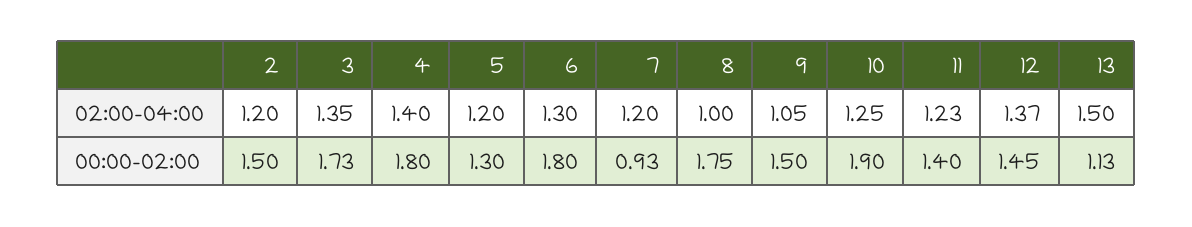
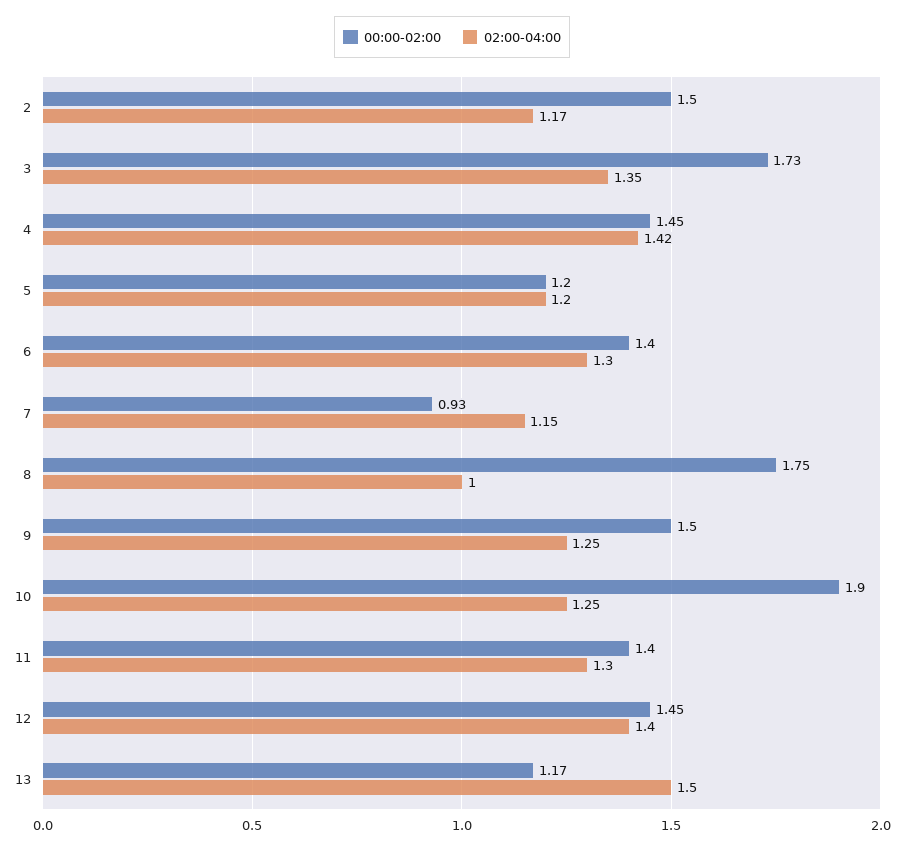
  {
    "02:00-04:00": {
-     "2": 1.2,
+     "2": 1.17,
      "3": 1.35,
-     "4": 1.4,
+     "4": 1.42,
      "5": 1.2,
      "6": 1.3,
-     "7": 1.2,
+     "7": 1.15,
      "8": 1,
-     "9": 1.05,
+     "9": 1.25,
      "10": 1.25,
-     "11": 1.23,
+     "11": 1.3,
-     "12": 1.37,
+     "12": 1.4,
      "13": 1.5
    },
    "00:00-02:00": {
      "2": 1.5,
      "3": 1.73,
-     "4": 1.8,
+     "4": 1.45,
-     "5": 1.3,
+     "5": 1.2,
-     "6": 1.8,
+     "6": 1.4,
      "7": 0.93,
      "8": 1.75,
      "9": 1.5,
      "10": 1.9,
      "11": 1.4,
      "12": 1.45,
-     "13": 1.13
+     "13": 1.17
    }
  }

